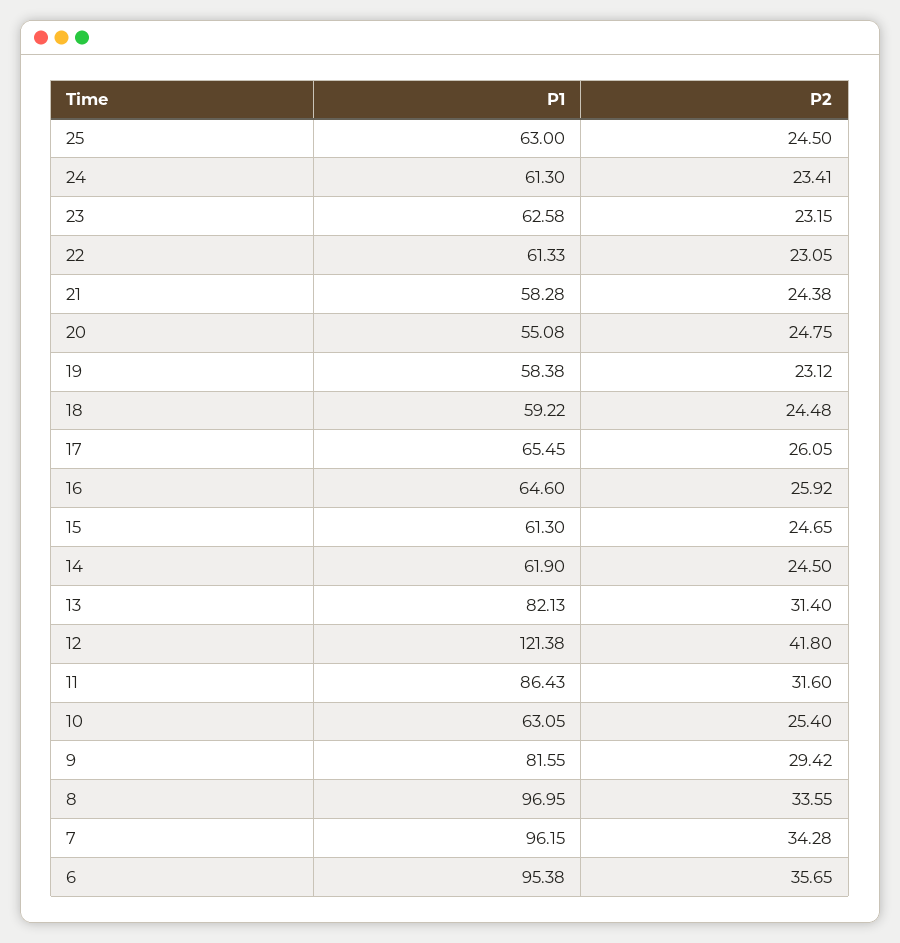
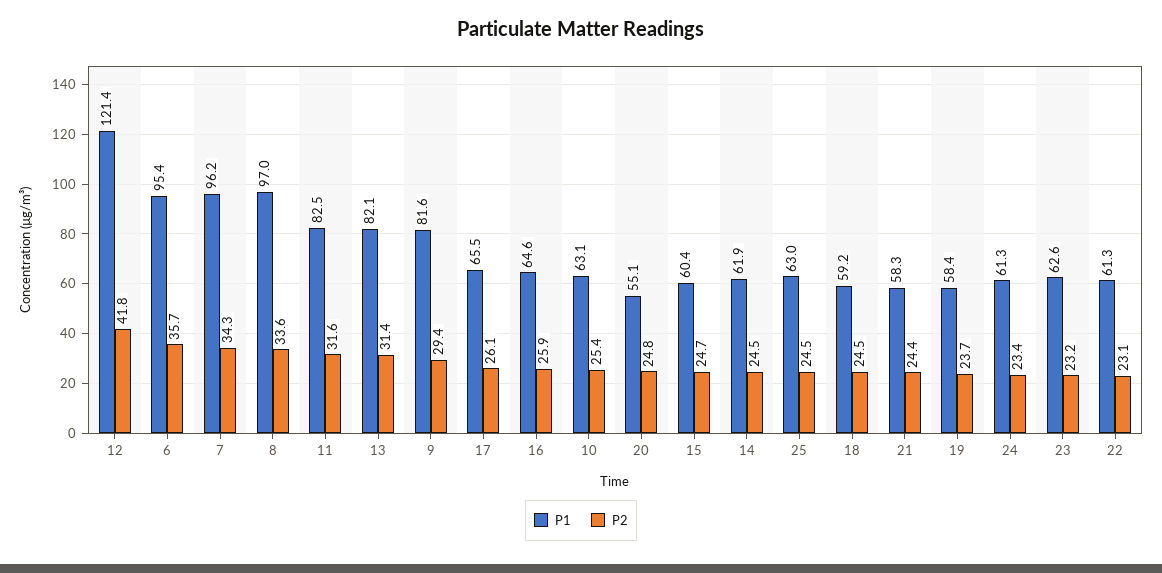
  {
    "P1": {
      "25": 63,
      "24": 61.3,
      "23": 62.58,
      "22": 61.33,
      "21": 58.28,
      "20": 55.08,
      "19": 58.38,
      "18": 59.22,
      "17": 65.45,
      "16": 64.6,
-     "15": 61.3,
+     "15": 60.4,
      "14": 61.9,
      "13": 82.13,
      "12": 121.38,
-     "11": 86.43,
+     "11": 82.5,
      "10": 63.05,
      "9": 81.55,
      "8": 96.95,
      "7": 96.15,
      "6": 95.38
    },
    "P2": {
      "25": 24.5,
      "24": 23.41,
      "23": 23.15,
      "22": 23.05,
      "21": 24.38,
      "20": 24.75,
-     "19": 23.12,
+     "19": 23.7,
      "18": 24.48,
      "17": 26.05,
      "16": 25.92,
      "15": 24.65,
      "14": 24.5,
      "13": 31.4,
      "12": 41.8,
      "11": 31.6,
      "10": 25.4,
      "9": 29.42,
      "8": 33.55,
      "7": 34.28,
      "6": 35.65
    }
  }

